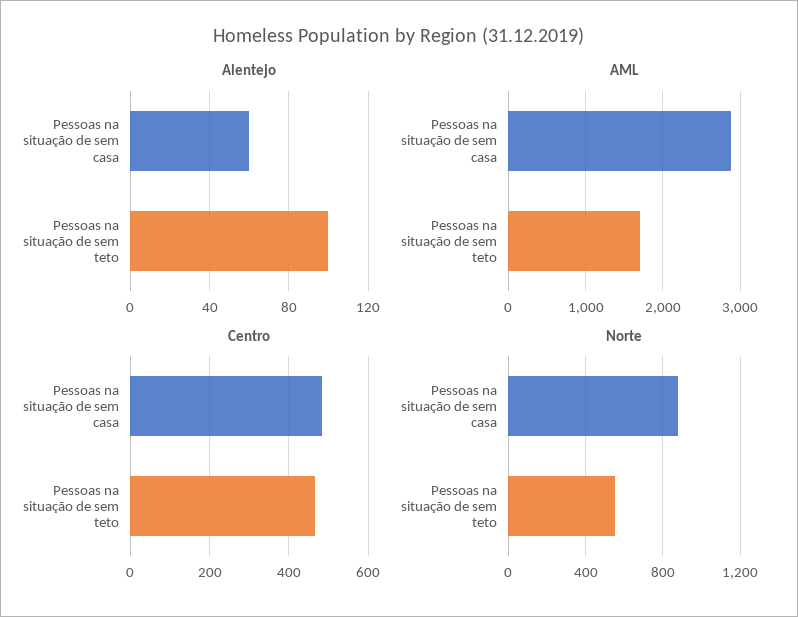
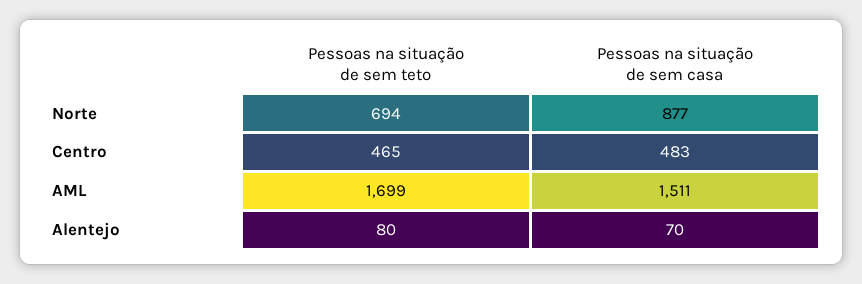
  {
    "Alentejo": {
-     "Pessoas na situação de sem casa": 60,
+     "Pessoas na situação de sem casa": 70,
-     "Pessoas na situação de sem teto": 100
+     "Pessoas na situação de sem teto": 80
    },
    "AML": {
-     "Pessoas na situação de sem casa": 2900,
+     "Pessoas na situação de sem casa": 1511,
      "Pessoas na situação de sem teto": 1699
    },
    "Centro": {
      "Pessoas na situação de sem casa": 483,
      "Pessoas na situação de sem teto": 465
    },
    "Norte": {
      "Pessoas na situação de sem casa": 877,
-     "Pessoas na situação de sem teto": 550
+     "Pessoas na situação de sem teto": 694
    }
  }

